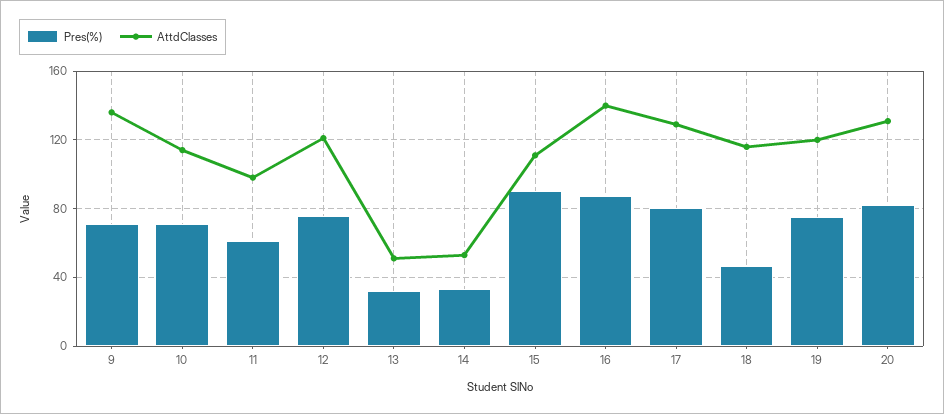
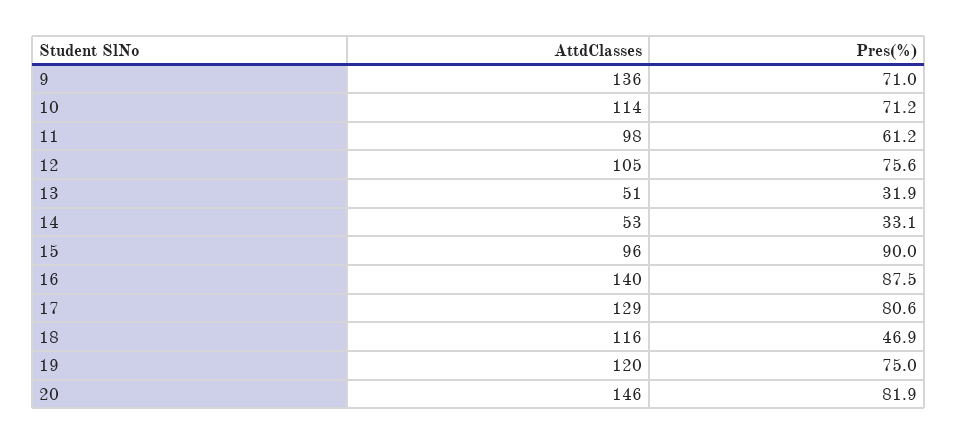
  {
    "Pres(%)": {
      "9": 71,
      "10": 71.2,
      "11": 61.2,
      "12": 75.6,
      "13": 31.9,
      "14": 33.1,
      "15": 90,
      "16": 87.5,
      "17": 80.6,
      "18": 46.9,
      "19": 75,
      "20": 81.9
    },
    "AttdClasses": {
      "9": 136,
      "10": 114,
      "11": 98,
-     "12": 120,
+     "12": 105,
      "13": 51,
      "14": 53,
-     "15": 110,
+     "15": 96,
      "16": 140,
      "17": 129,
      "18": 116,
      "19": 120,
-     "20": 130
+     "20": 146
    }
  }

